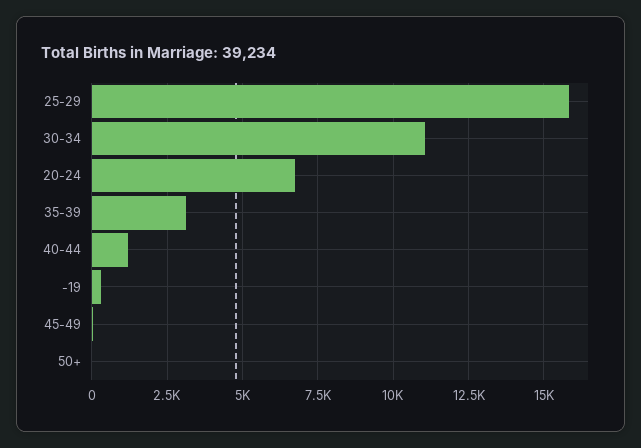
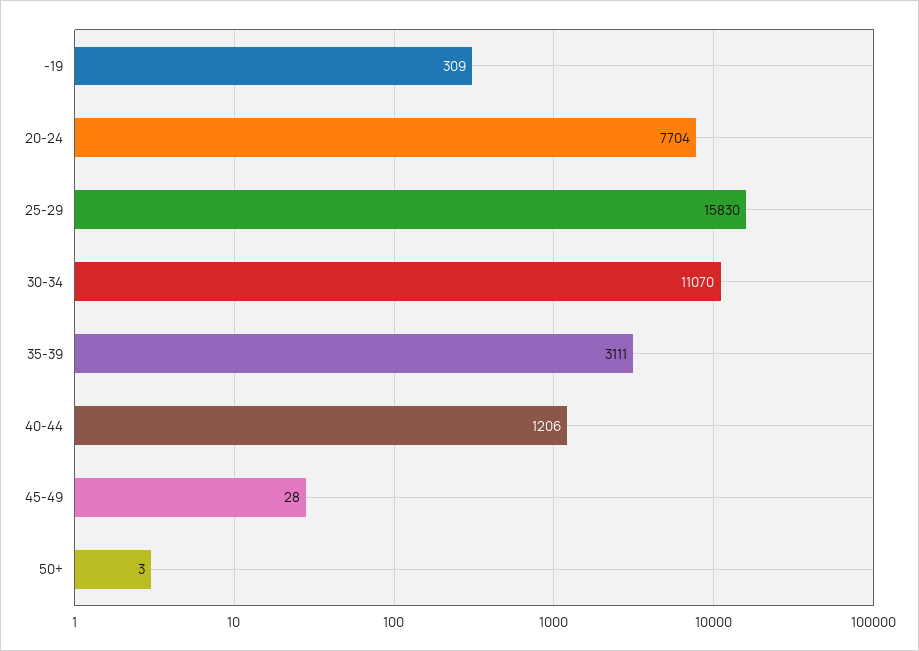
  {
    "25-29": 15830,
    "30-34": 11070,
-   "20-24": 6750,
+   "20-24": 7704,
    "35-39": 3111,
    "40-44": 1206,
    "-19": 309,
    "45-49": 28,
    "50+": 3
  }

